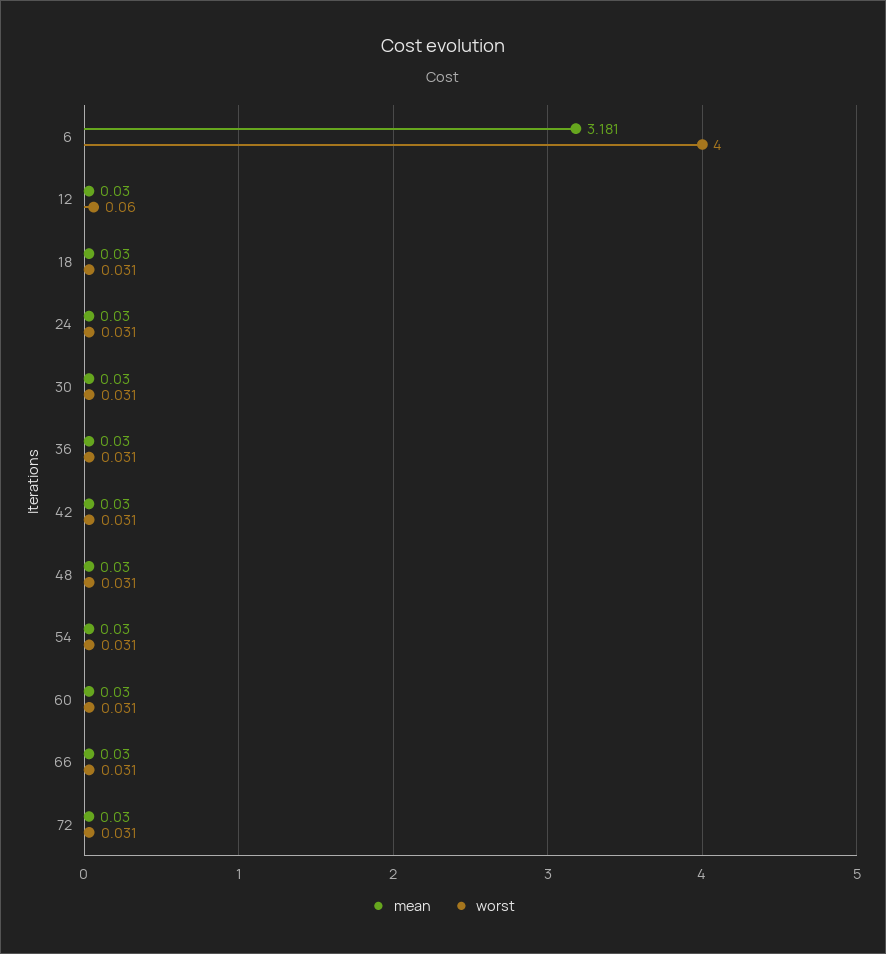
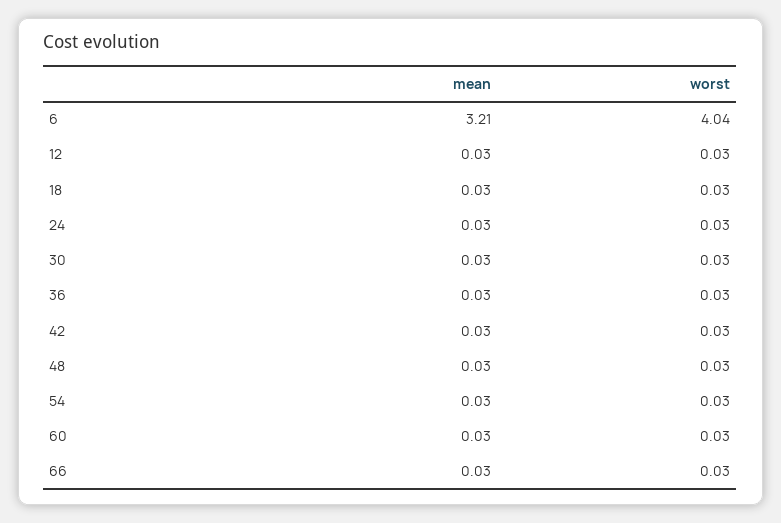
  {
    "mean": {
-     "6": 3.181,
+     "6": 3.21,
      "12": 0.03,
      "18": 0.03,
      "24": 0.03,
      "30": 0.03,
      "36": 0.03,
      "42": 0.03,
      "48": 0.03,
      "54": 0.03,
      "60": 0.03,
-     "66": 0.03,
+     "66": 0.03
-     "72": 0.03
    },
    "worst": {
-     "6": 4,
+     "6": 4.04,
-     "12": 0.06,
+     "12": 0.03,
      "18": 0.031,
      "24": 0.031,
      "30": 0.031,
      "36": 0.031,
      "42": 0.031,
      "48": 0.031,
      "54": 0.031,
      "60": 0.031,
-     "66": 0.031,
+     "66": 0.031
-     "72": 0.031
    }
  }

